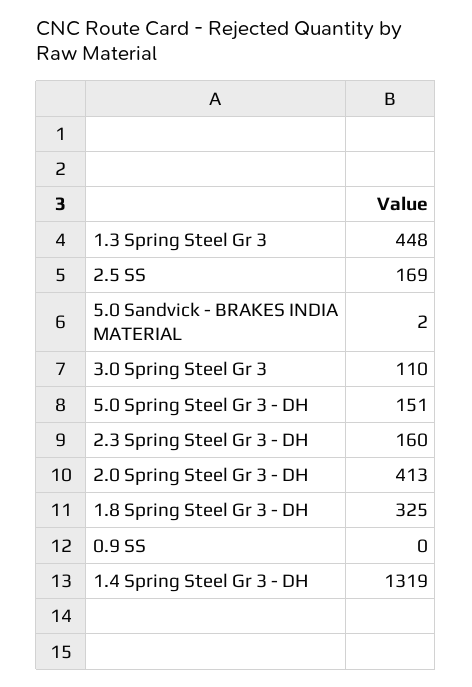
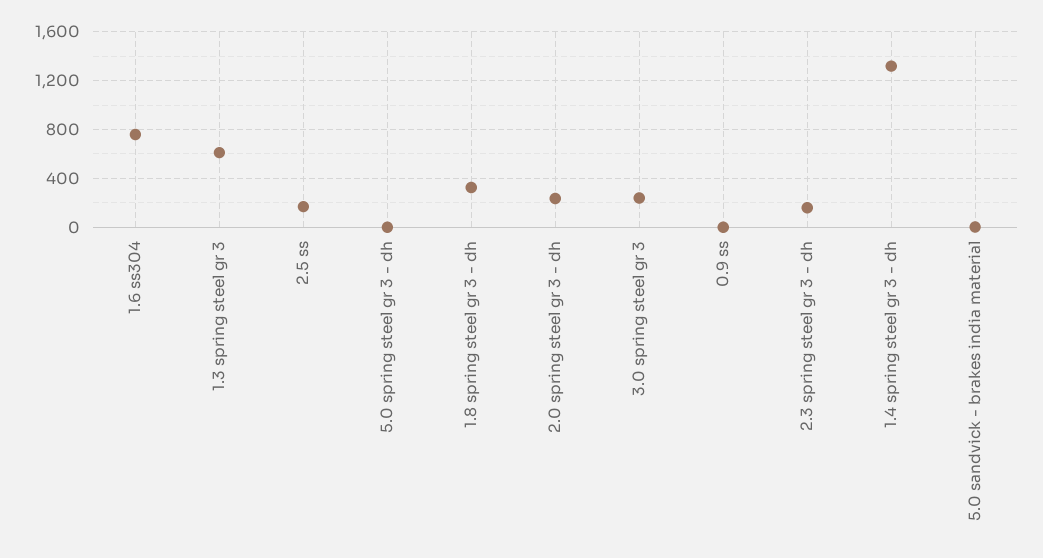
  {
-   "1.3 Spring Steel Gr 3": 448,
+   "1.3 Spring Steel Gr 3": 600,
    "2.5 SS": 169,
    "5.0 Sandvick - BRAKES INDIA MATERIAL": 2,
-   "3.0 Spring Steel Gr 3": 110,
+   "3.0 Spring Steel Gr 3": 250,
-   "5.0 Spring Steel Gr 3 - DH": 151,
+   "5.0 Spring Steel Gr 3 - DH": 0,
    "2.3 Spring Steel Gr 3 - DH": 160,
-   "2.0 Spring Steel Gr 3 - DH": 413,
+   "2.0 Spring Steel Gr 3 - DH": 250,
    "1.8 Spring Steel Gr 3 - DH": 325,
    "0.9 SS": 0,
-   "1.4 Spring Steel Gr 3 - DH": 1319
+   "1.4 Spring Steel Gr 3 - DH": 1319,
+   "1.6 ss304": 750
  }

